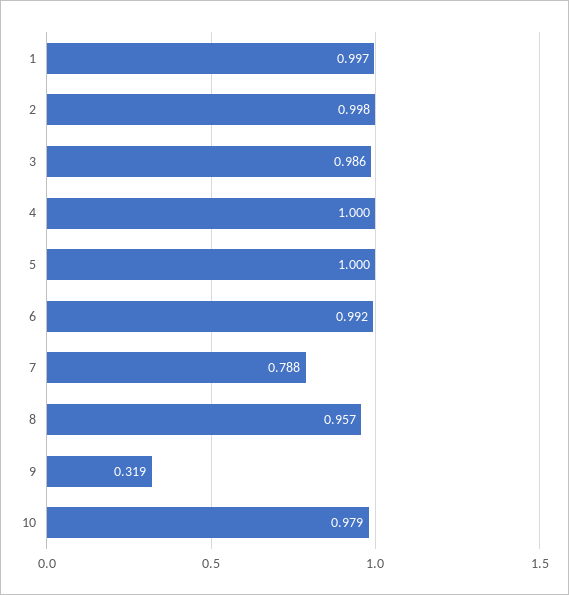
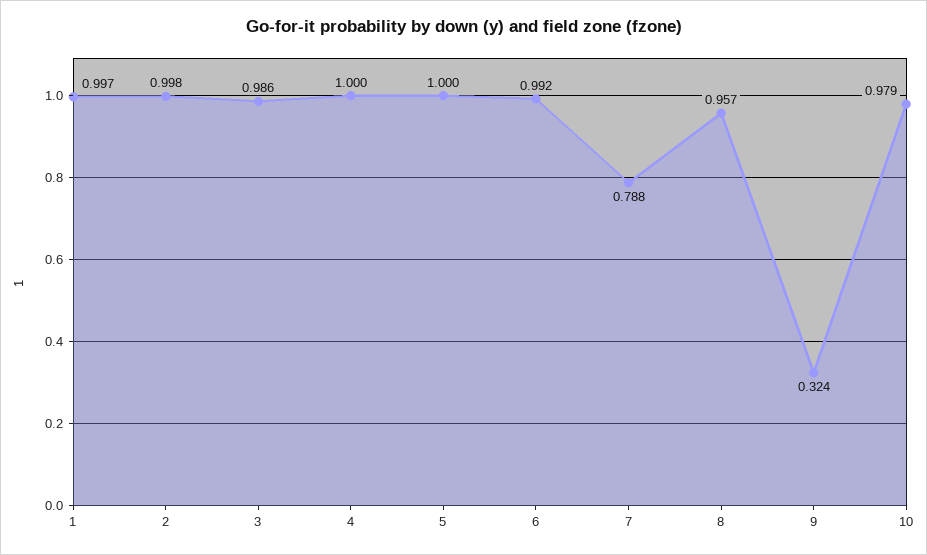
  {
    "1": 0.997,
    "2": 0.998,
    "3": 0.986,
    "4": 1,
    "5": 1,
    "6": 0.992,
    "7": 0.788,
    "8": 0.957,
-   "9": 0.319,
+   "9": 0.324,
    "10": 0.979
  }

